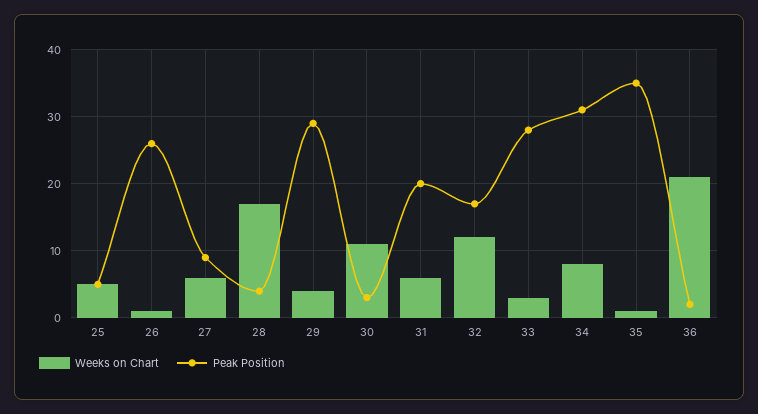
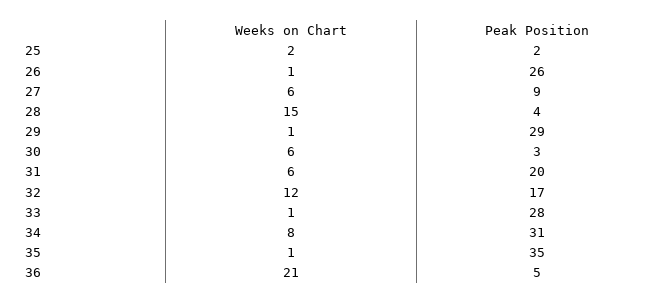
  {
    "Weeks on Chart": {
-     "25": 5,
+     "25": 2,
      "26": 1,
      "27": 6,
-     "28": 17,
+     "28": 15,
-     "29": 4,
+     "29": 1,
-     "30": 11,
+     "30": 6,
      "31": 6,
      "32": 12,
-     "33": 3,
+     "33": 1,
      "34": 8,
      "35": 1,
      "36": 21
    },
    "Peak Position": {
-     "25": 5,
+     "25": 2,
      "26": 26,
      "27": 9,
      "28": 4,
      "29": 29,
      "30": 3,
      "31": 20,
      "32": 17,
      "33": 28,
      "34": 31,
      "35": 35,
-     "36": 2
+     "36": 5
    }
  }

